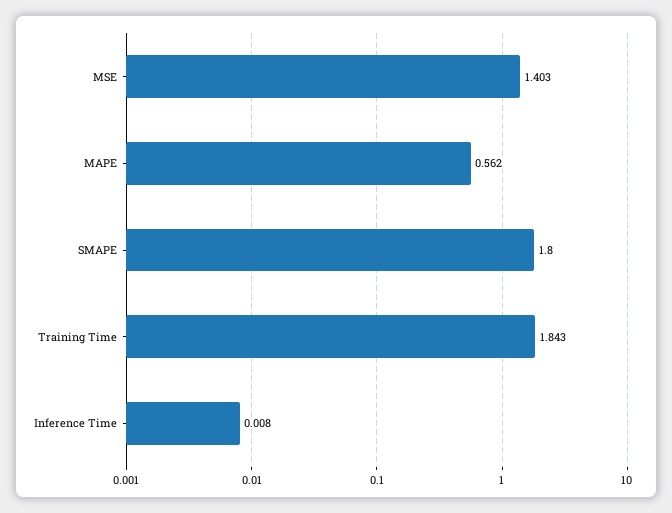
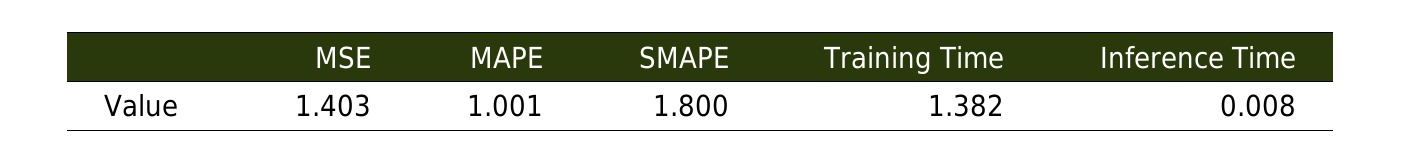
  {
    "MSE": 1.403,
-   "MAPE": 0.562,
+   "MAPE": 1.001,
    "SMAPE": 1.8,
-   "Training Time": 1.843,
+   "Training Time": 1.382,
    "Inference Time": 0.008
  }

